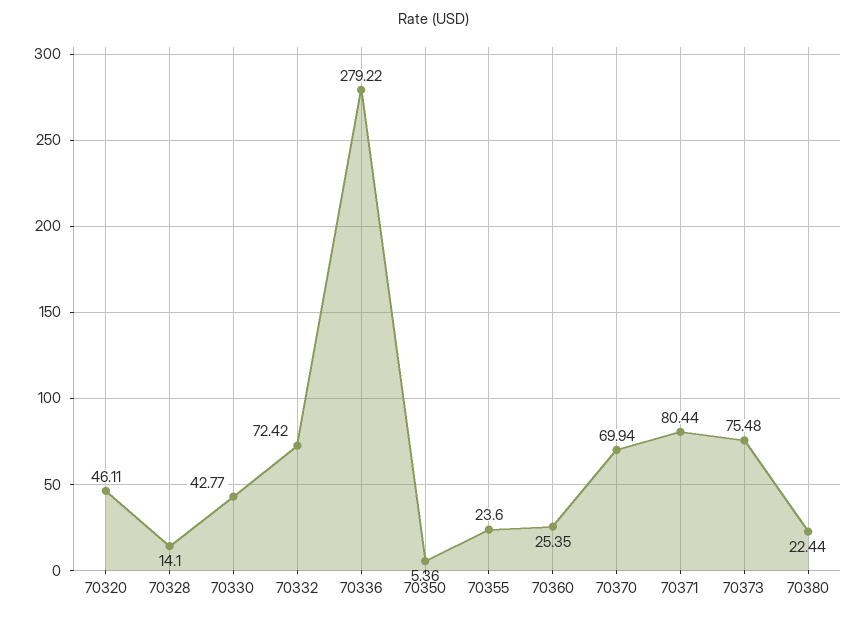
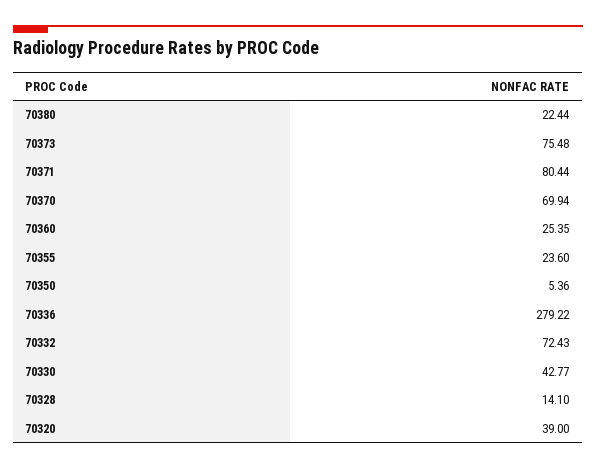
  {
-   "70320": 46.11,
+   "70320": 39,
    "70328": 14.1,
    "70330": 42.77,
-   "70332": 72.42,
+   "70332": 72.43,
    "70336": 279.22,
    "70350": 5.36,
    "70355": 23.6,
    "70360": 25.35,
    "70370": 69.94,
    "70371": 80.44,
    "70373": 75.48,
    "70380": 22.44
  }

